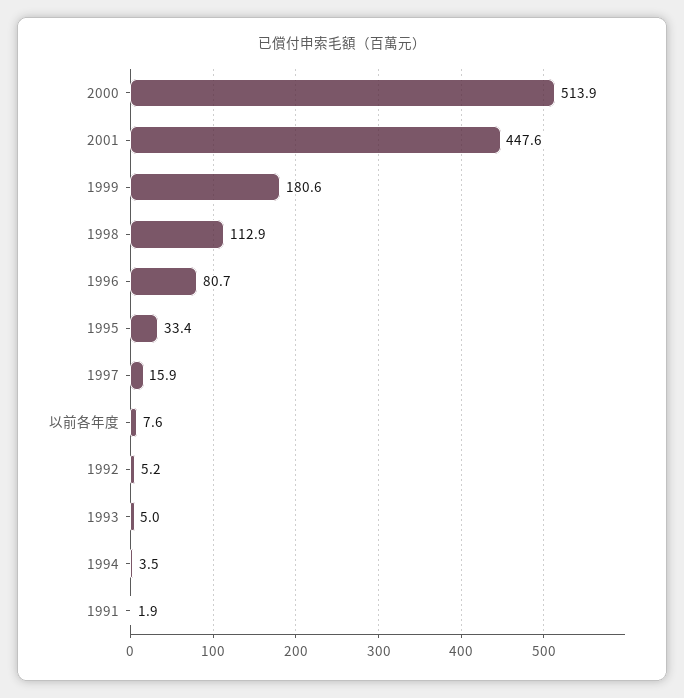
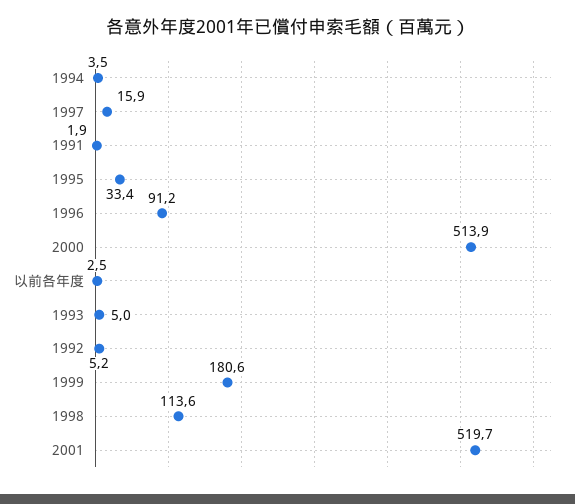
  {
    "2000": 513.9,
-   "2001": 447.6,
+   "2001": 519.7,
    "1999": 180.6,
-   "1998": 112.9,
+   "1998": 113.6,
-   "1996": 80.7,
+   "1996": 91.2,
    "1995": 33.4,
    "1997": 15.9,
-   "以前各年度": 7.6,
+   "以前各年度": 2.5,
    "1992": 5.2,
    "1993": 5,
    "1994": 3.5,
    "1991": 1.9
  }

